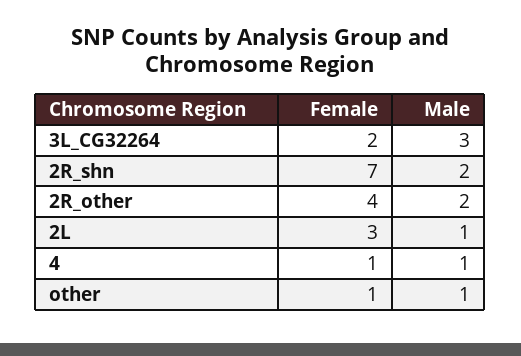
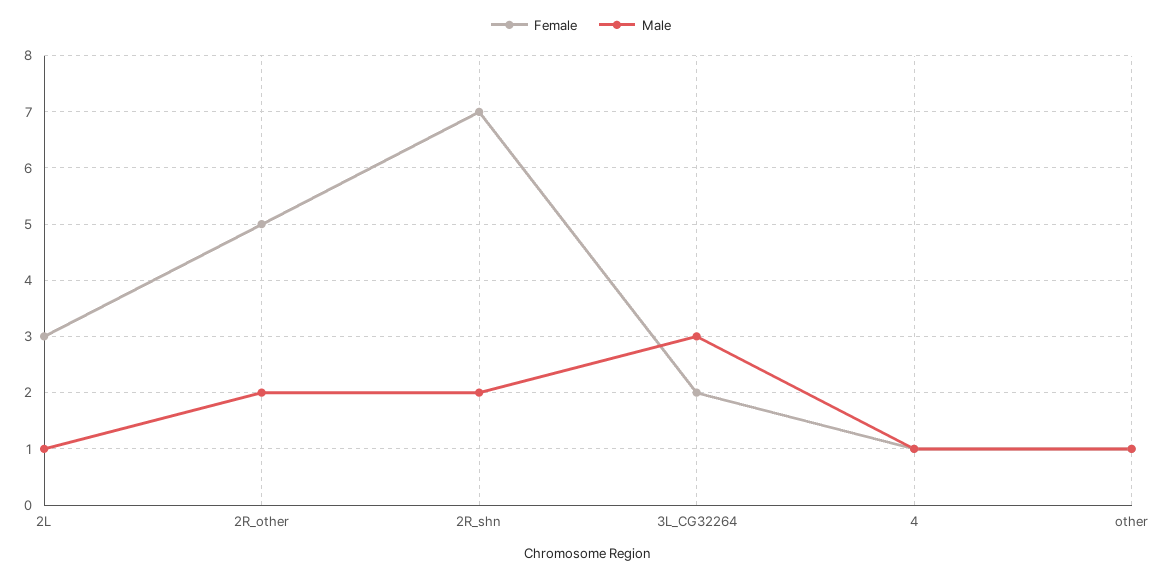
  {
    "Female": {
      "3L_CG32264": 2,
      "2R_shn": 7,
-     "2R_other": 4,
+     "2R_other": 5,
      "2L": 3,
      "4": 1,
      "other": 1
    },
    "Male": {
      "3L_CG32264": 3,
      "2R_shn": 2,
      "2R_other": 2,
      "2L": 1,
      "4": 1,
      "other": 1
    }
  }

